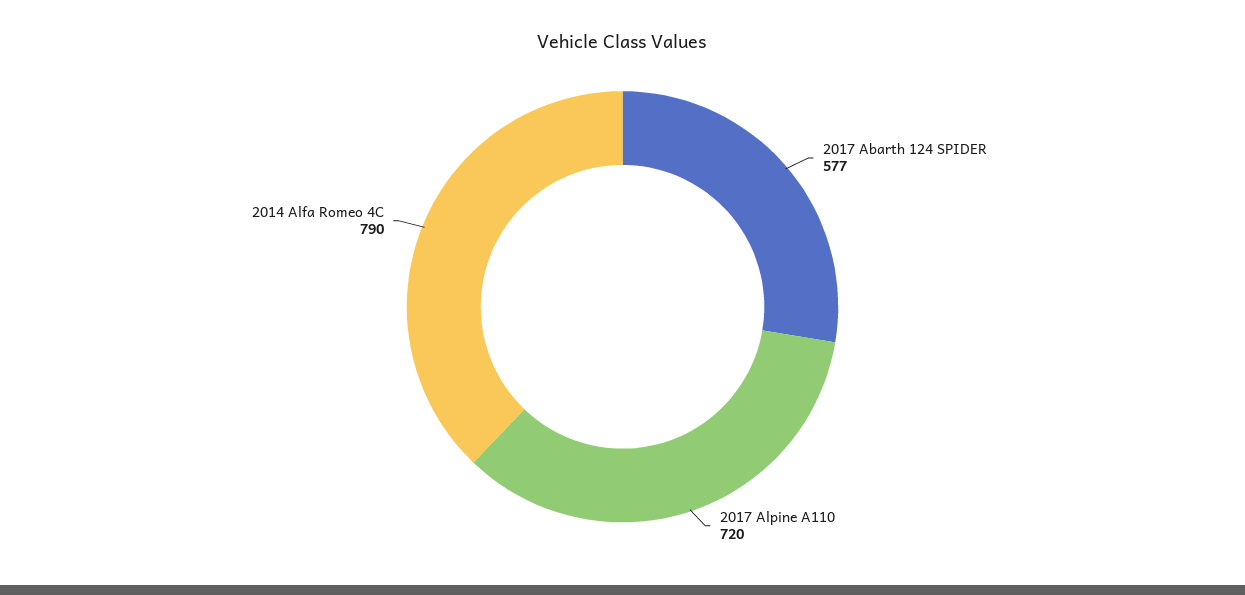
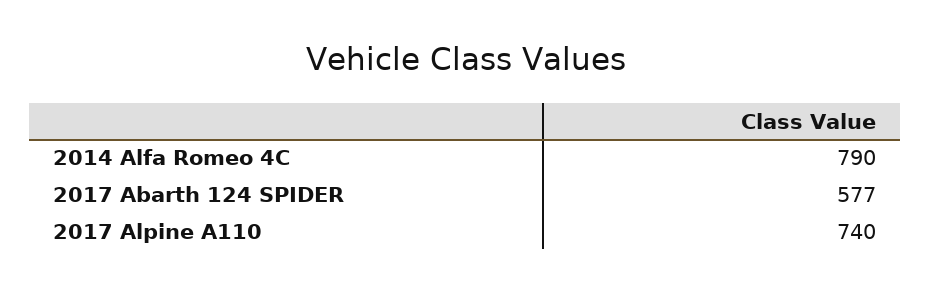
  {
    "2017 Abarth 124 SPIDER": 577,
-   "2017 Alpine A110": 720,
+   "2017 Alpine A110": 740,
    "2014 Alfa Romeo 4C": 790
  }

